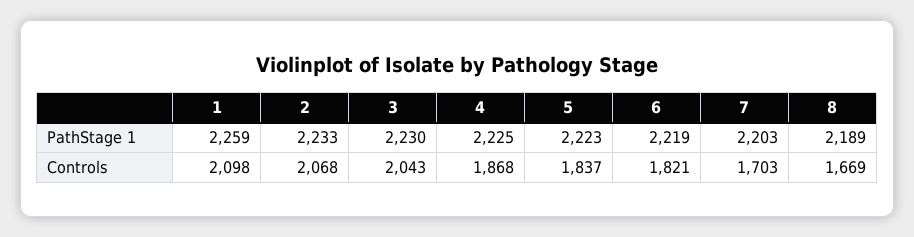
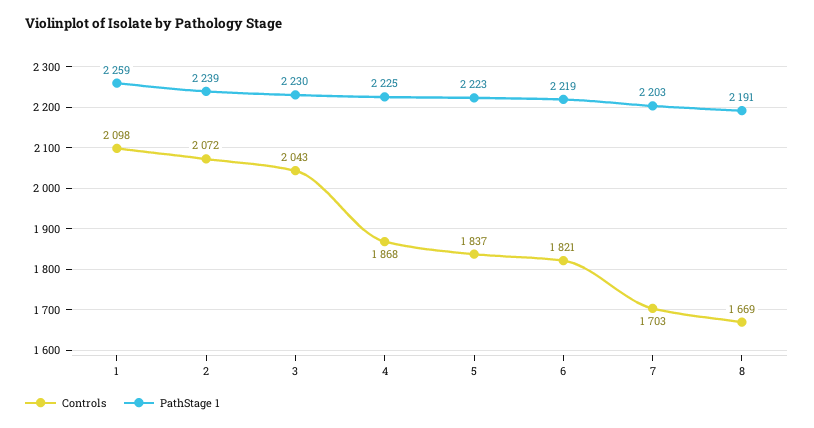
  {
    "PathStage 1": {
      "1": 2259,
-     "2": 2233,
+     "2": 2239,
      "3": 2230,
      "4": 2225,
      "5": 2223,
      "6": 2219,
      "7": 2203,
-     "8": 2189
+     "8": 2191
    },
    "Controls": {
      "1": 2098,
-     "2": 2068,
+     "2": 2072,
      "3": 2043,
      "4": 1868,
      "5": 1837,
      "6": 1821,
      "7": 1703,
      "8": 1669
    }
  }

